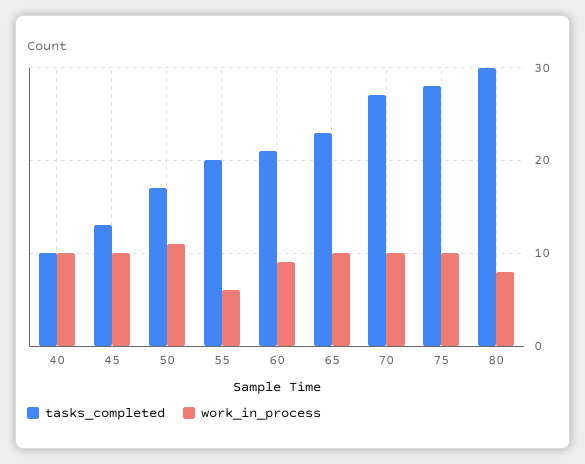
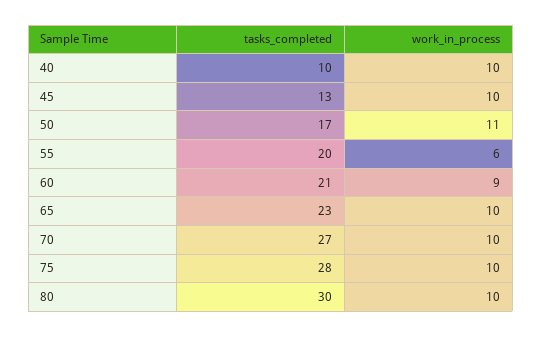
  {
    "tasks_completed": {
      "40": 10,
      "45": 13,
      "50": 17,
      "55": 20,
      "60": 21,
      "65": 23,
      "70": 27,
      "75": 28,
      "80": 30
    },
    "work_in_process": {
      "40": 10,
      "45": 10,
      "50": 11,
      "55": 6,
      "60": 9,
      "65": 10,
      "70": 10,
      "75": 10,
-     "80": 8
+     "80": 10
    }
  }

